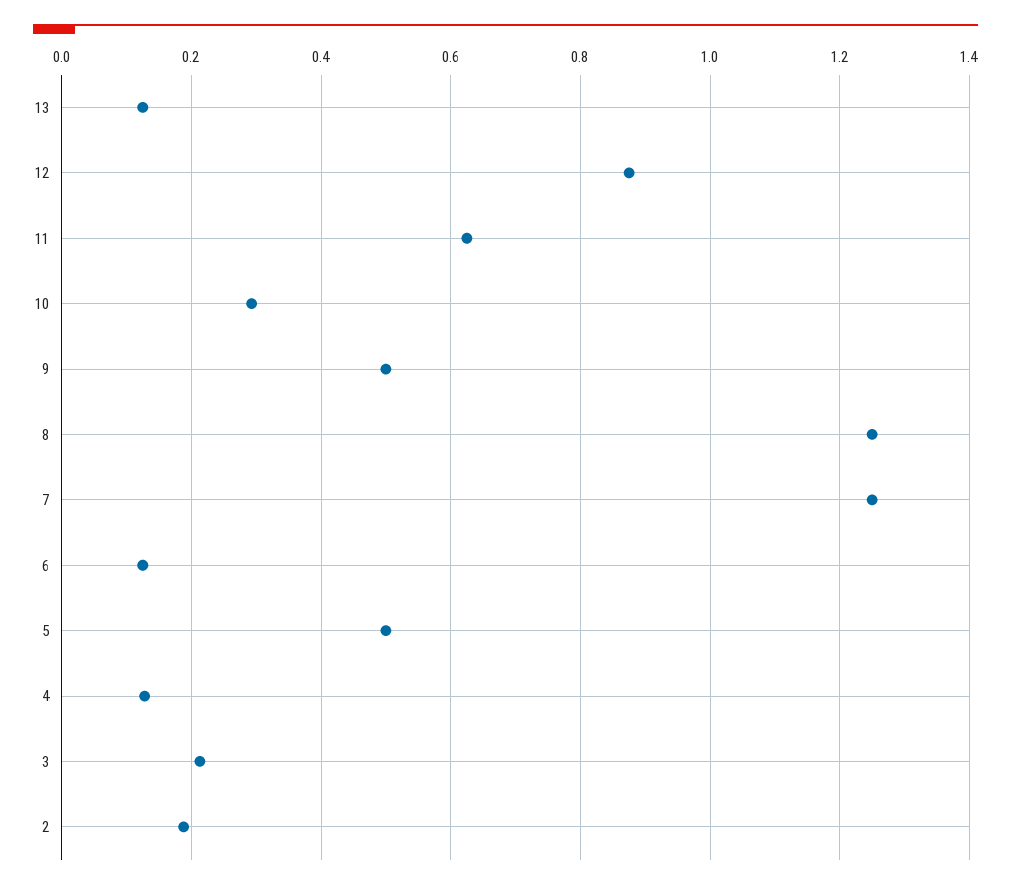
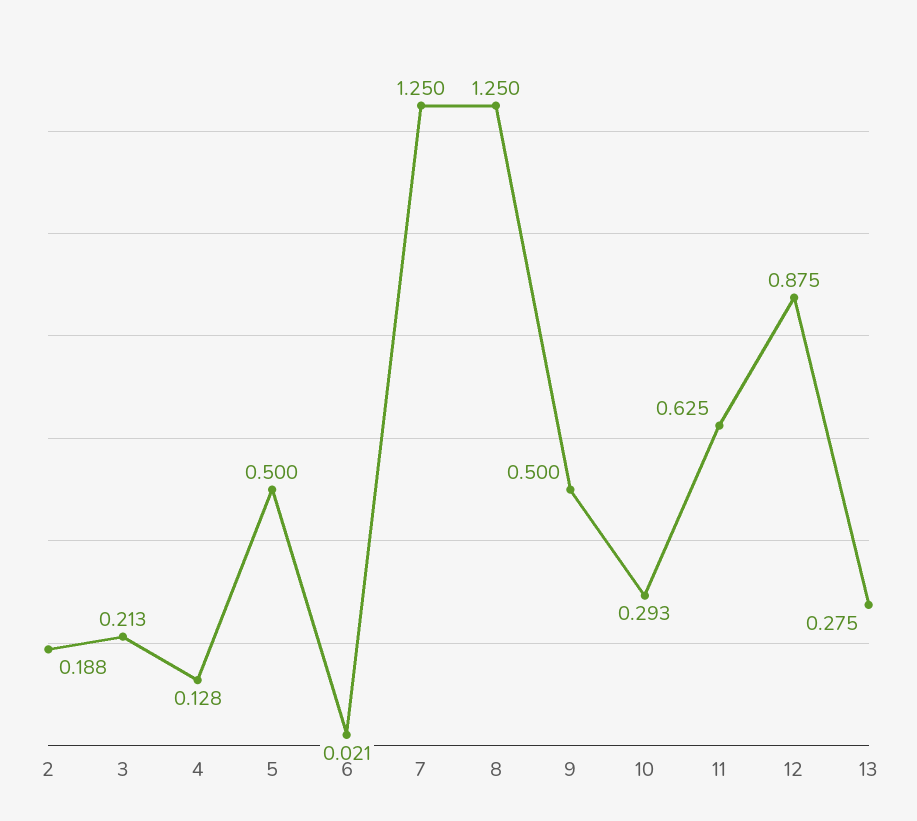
  {
-   "13": 0.12,
+   "13": 0.275,
    "12": 0.875,
    "11": 0.625,
    "10": 0.293,
    "9": 0.5,
    "8": 1.25,
    "7": 1.25,
-   "6": 0.12,
+   "6": 0.021,
    "5": 0.5,
    "4": 0.128,
    "3": 0.213,
    "2": 0.188
  }

